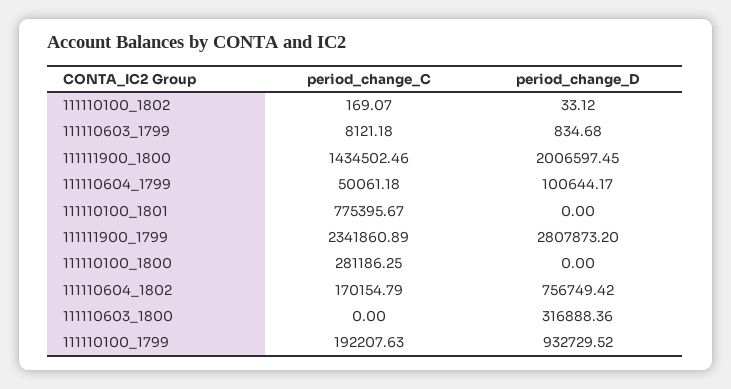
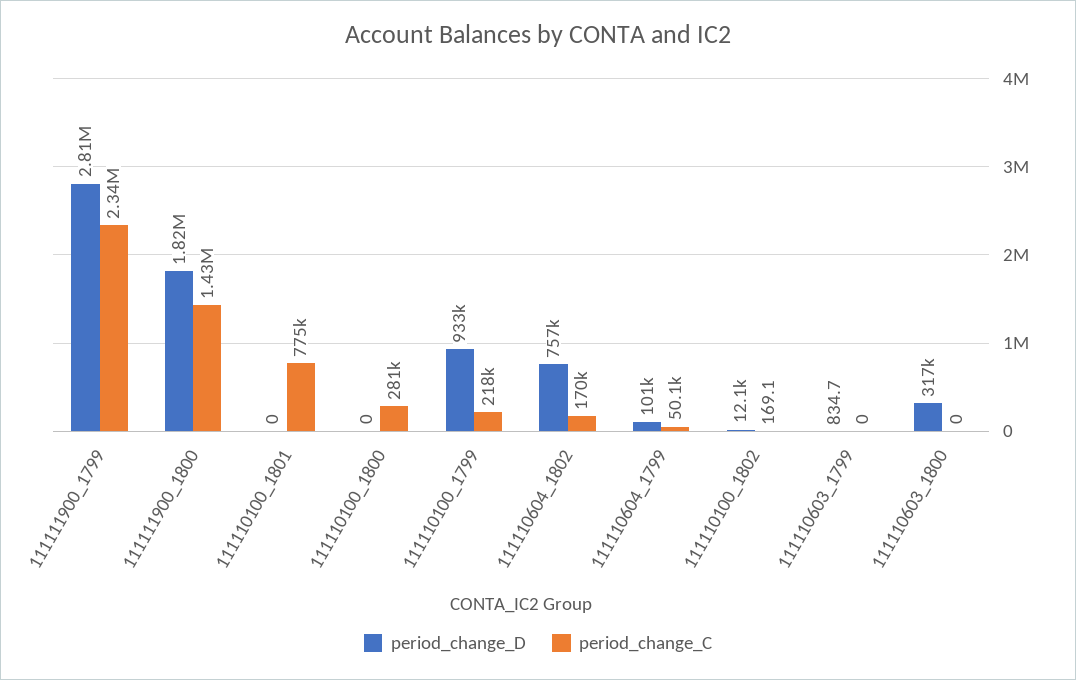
  {
    "period_change_C": {
      "111110100_1802": 169.07,
-     "111110603_1799": 8121.18,
+     "111110603_1799": 0,
      "111111900_1800": 1434502.46,
      "111110604_1799": 50061.18,
      "111110100_1801": 775395.67,
      "111111900_1799": 2341860.89,
      "111110100_1800": 281186.25,
      "111110604_1802": 170154.79,
      "111110603_1800": 0,
-     "111110100_1799": 192207.63
+     "111110100_1799": 218000
    },
    "period_change_D": {
-     "111110100_1802": 33.12,
+     "111110100_1802": 12100,
      "111110603_1799": 834.68,
-     "111111900_1800": 2006597.45,
+     "111111900_1800": 1820000,
      "111110604_1799": 100644.17,
      "111110100_1801": 0,
      "111111900_1799": 2807873.2,
      "111110100_1800": 0,
      "111110604_1802": 756749.42,
      "111110603_1800": 316888.36,
      "111110100_1799": 932729.52
    }
  }

